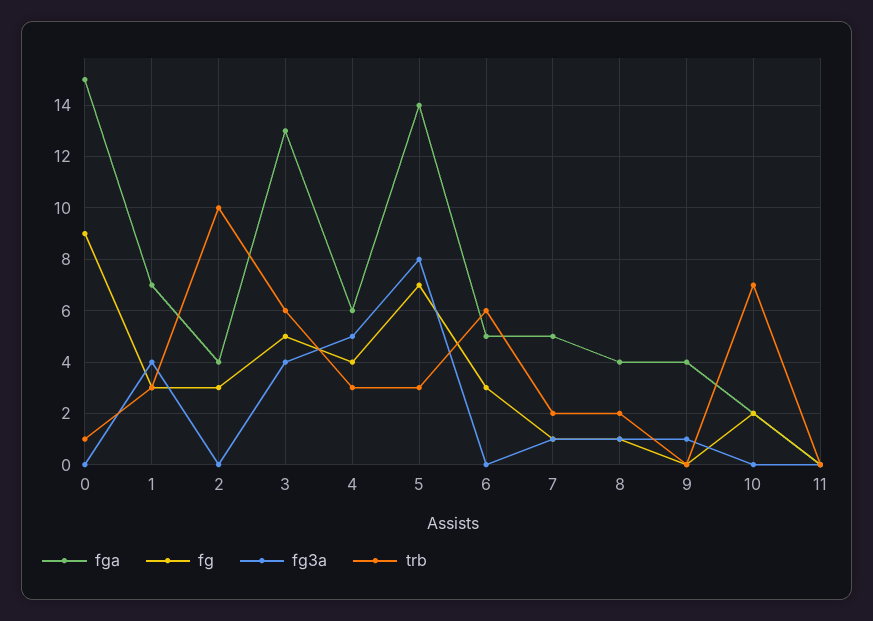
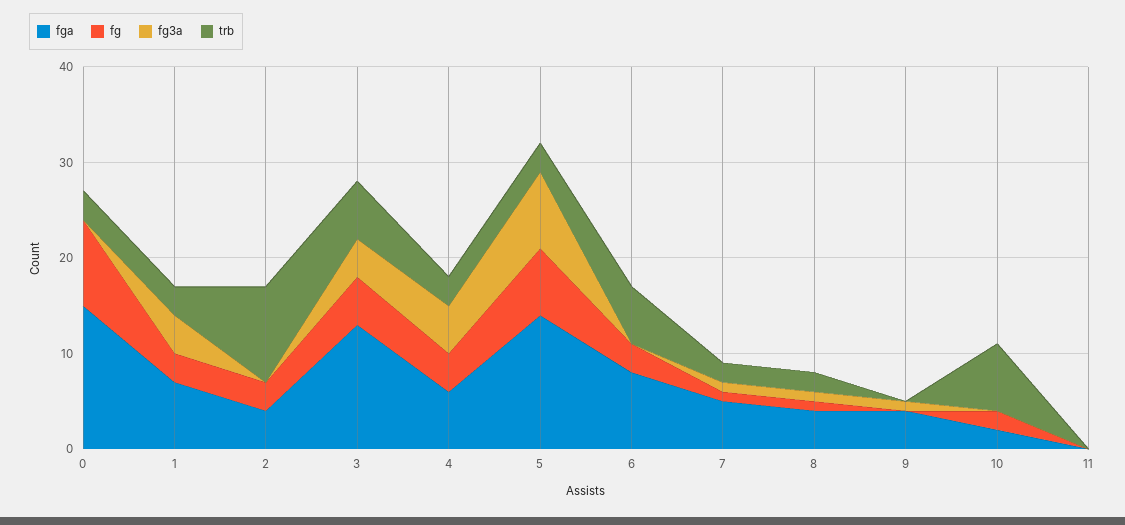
  {
    "fga": {
      "0": 15,
      "1": 7,
      "2": 4,
      "3": 13,
      "4": 6,
      "5": 14,
-     "6": 5,
+     "6": 8,
      "7": 5,
      "8": 4,
      "9": 4,
      "10": 2,
      "11": 0
    },
    "fg": {
      "0": 9,
      "1": 3,
      "2": 3,
      "3": 5,
      "4": 4,
      "5": 7,
      "6": 3,
      "7": 1,
      "8": 1,
      "9": 0,
      "10": 2,
      "11": 0
    },
    "fg3a": {
      "0": 0,
      "1": 4,
      "2": 0,
      "3": 4,
      "4": 5,
      "5": 8,
      "6": 0,
      "7": 1,
      "8": 1,
      "9": 1,
      "10": 0,
      "11": 0
    },
    "trb": {
-     "0": 1,
+     "0": 3,
      "1": 3,
      "2": 10,
      "3": 6,
      "4": 3,
      "5": 3,
      "6": 6,
      "7": 2,
      "8": 2,
      "9": 0,
      "10": 7,
      "11": 0
    }
  }

